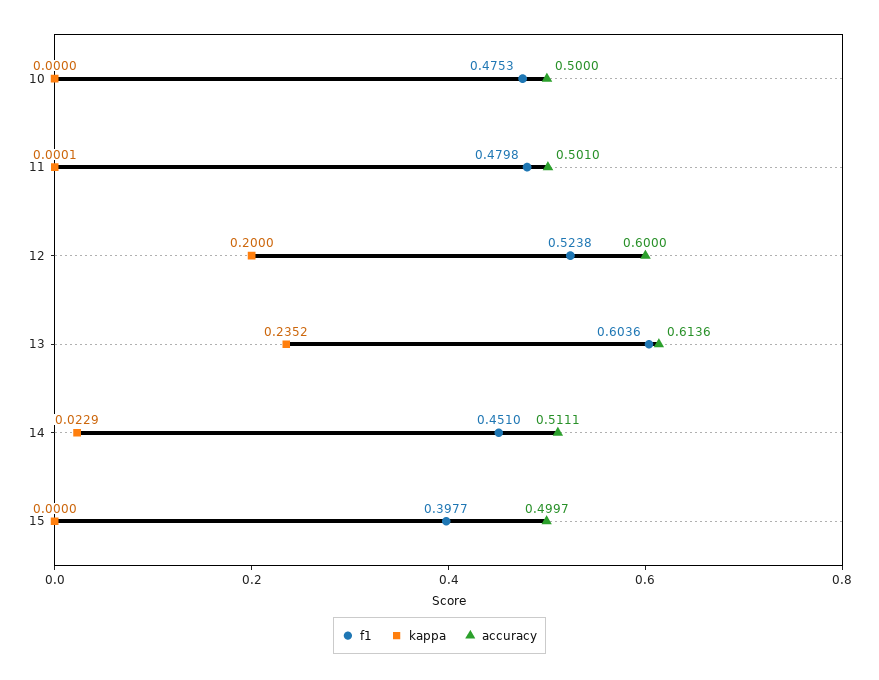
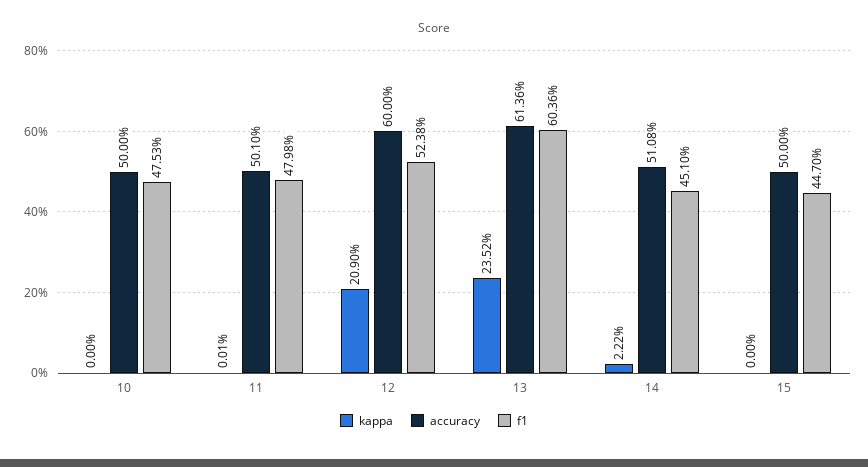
  {
    "f1": {
      "10": 0.4753,
      "11": 0.4798,
      "12": 0.5238,
      "13": 0.6036,
      "14": 0.451,
-     "15": 0.3977
+     "15": 0.447
    },
    "kappa": {
      "10": 0,
      "11": 0.0001,
-     "12": 0.2,
+     "12": 0.209,
      "13": 0.2352,
-     "14": 0.0229,
+     "14": 0.0222,
      "15": 0
    },
    "accuracy": {
      "10": 0.5,
      "11": 0.501,
      "12": 0.6,
      "13": 0.6136,
-     "14": 0.5111,
+     "14": 0.5108,
-     "15": 0.4997
+     "15": 0.5
    }
  }

